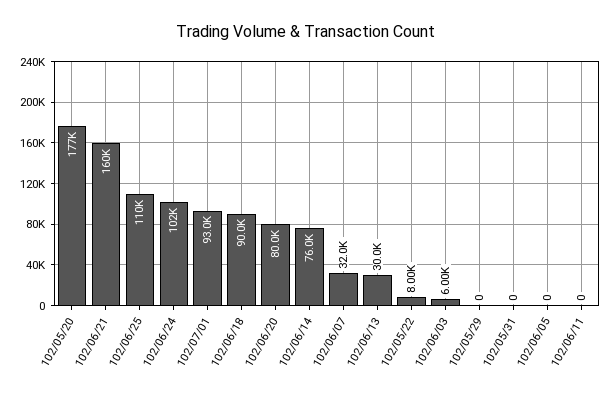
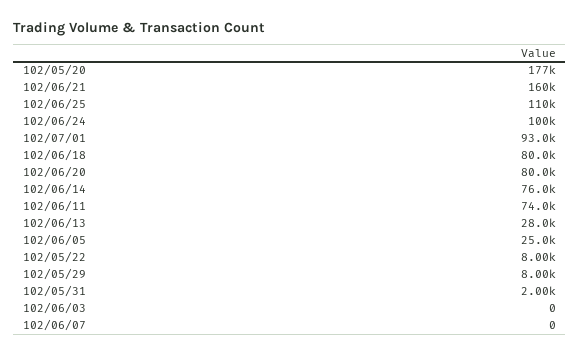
  {
    "102/05/20": 177000,
    "102/06/21": 160000,
    "102/06/25": 110000,
-   "102/06/24": 102000,
+   "102/06/24": 100000,
    "102/07/01": 93000,
-   "102/06/18": 90000,
+   "102/06/18": 80000,
    "102/06/20": 80000,
    "102/06/14": 76000,
-   "102/06/07": 32000,
+   "102/06/07": 0,
-   "102/06/13": 30000,
+   "102/06/13": 28000,
    "102/05/22": 8000,
-   "102/06/03": 6000,
+   "102/06/03": 0,
-   "102/05/29": 0,
+   "102/05/29": 8000,
-   "102/05/31": 0,
+   "102/05/31": 2000,
-   "102/06/05": 0,
+   "102/06/05": 25000,
-   "102/06/11": 0
+   "102/06/11": 74000
  }

